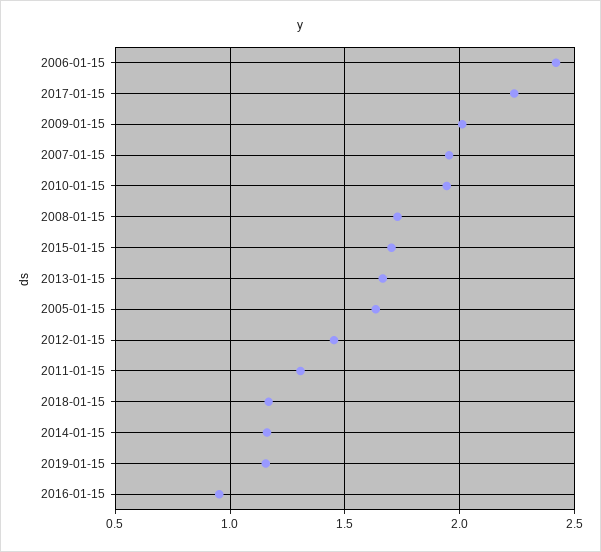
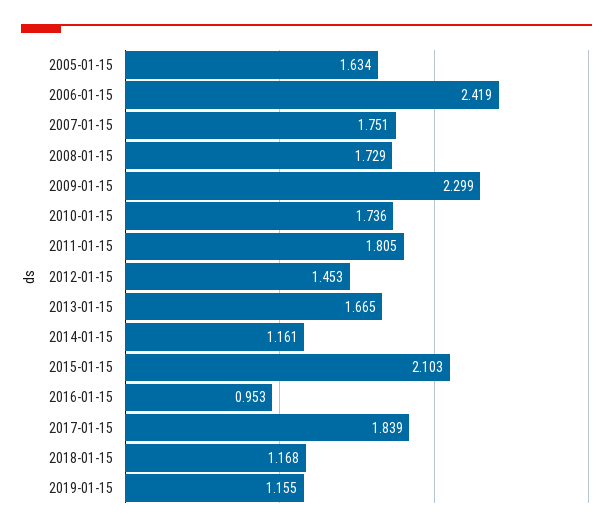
  {
    "2006-01-15": 2.419,
-   "2017-01-15": 2.25,
+   "2017-01-15": 1.839,
-   "2009-01-15": 2,
+   "2009-01-15": 2.299,
-   "2007-01-15": 1.95,
+   "2007-01-15": 1.751,
-   "2010-01-15": 1.95,
+   "2010-01-15": 1.736,
    "2008-01-15": 1.729,
-   "2015-01-15": 1.7,
+   "2015-01-15": 2.103,
    "2013-01-15": 1.665,
    "2005-01-15": 1.634,
    "2012-01-15": 1.453,
-   "2011-01-15": 1.3,
+   "2011-01-15": 1.805,
    "2018-01-15": 1.168,
    "2014-01-15": 1.161,
    "2019-01-15": 1.155,
    "2016-01-15": 0.953
  }

